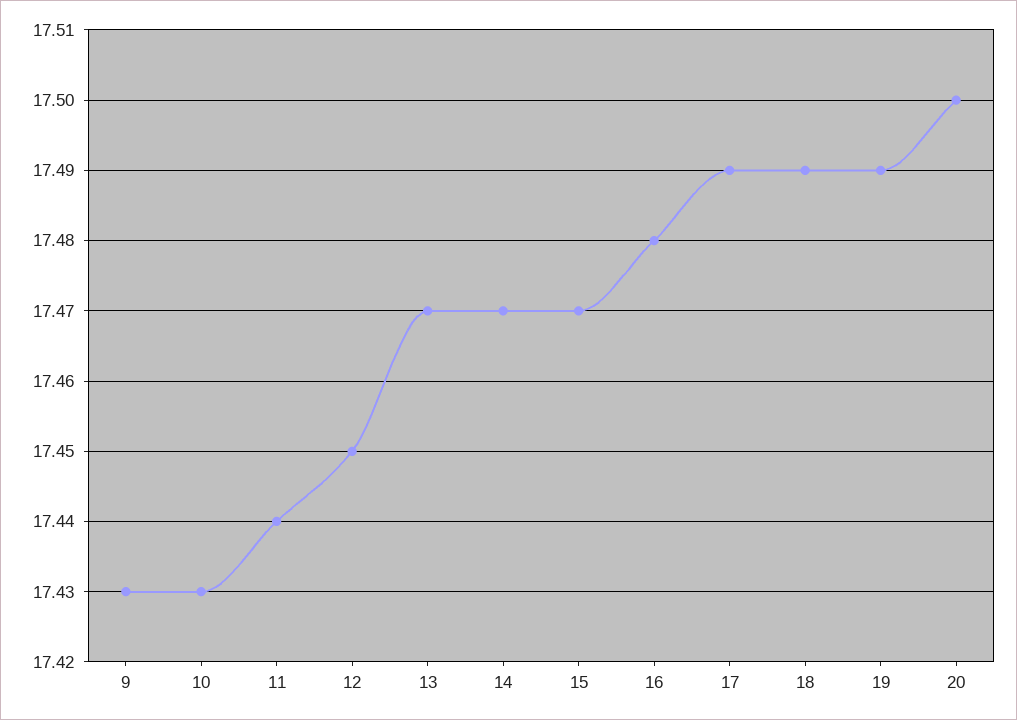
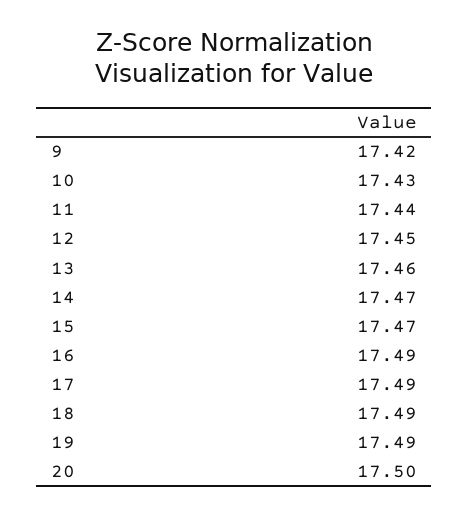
  {
-   "9": 17.43,
+   "9": 17.42,
    "10": 17.43,
    "11": 17.44,
    "12": 17.45,
-   "13": 17.47,
+   "13": 17.46,
    "14": 17.47,
    "15": 17.47,
-   "16": 17.48,
+   "16": 17.49,
    "17": 17.49,
    "18": 17.49,
    "19": 17.49,
    "20": 17.5
  }

